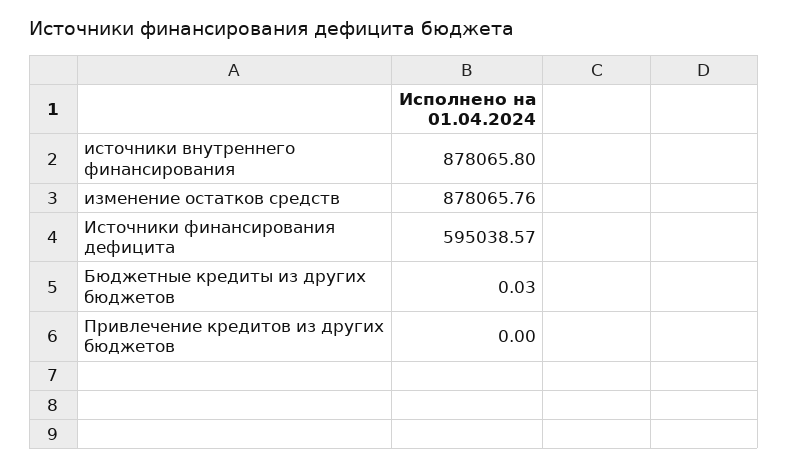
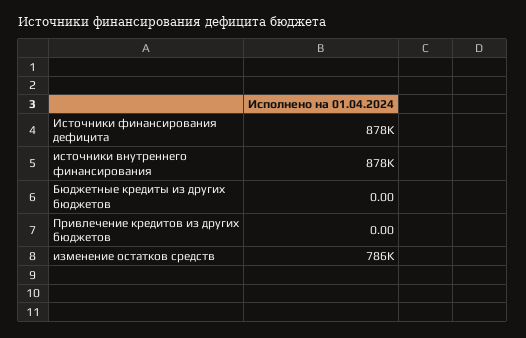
  {
    "источники внутреннего финансирования": 878065.8,
-   "изменение остатков средств": 878065.76,
+   "изменение остатков средств": 786000,
-   "Источники финансирования дефицита": 595038.57,
+   "Источники финансирования дефицита": 878000,
-   "Бюджетные кредиты из других бюджетов": 0.03,
+   "Бюджетные кредиты из других бюджетов": 0,
    "Привлечение кредитов из других бюджетов": 0
  }

